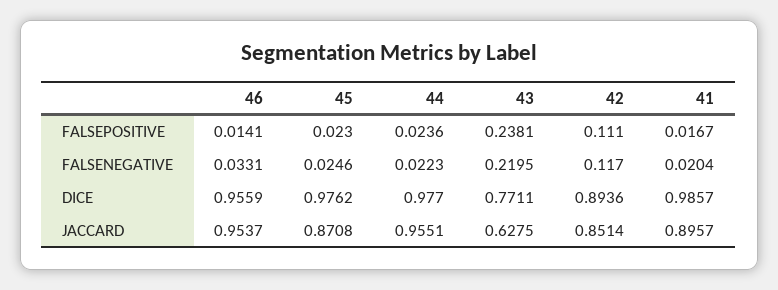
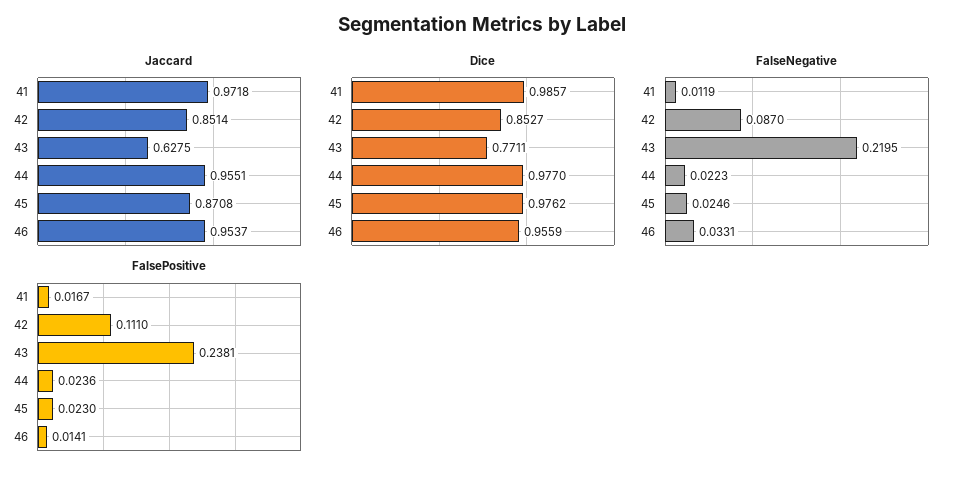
  {
    "FALSEPOSITIVE": {
      "46": 0.0141,
      "45": 0.023,
      "44": 0.0236,
      "43": 0.2381,
      "42": 0.111,
      "41": 0.0167
    },
    "FALSENEGATIVE": {
      "46": 0.0331,
      "45": 0.0246,
      "44": 0.0223,
      "43": 0.2195,
-     "42": 0.117,
+     "42": 0.087,
-     "41": 0.0204
+     "41": 0.0119
    },
    "DICE": {
      "46": 0.9559,
      "45": 0.9762,
      "44": 0.977,
      "43": 0.7711,
-     "42": 0.8936,
+     "42": 0.8527,
      "41": 0.9857
    },
    "JACCARD": {
      "46": 0.9537,
      "45": 0.8708,
      "44": 0.9551,
      "43": 0.6275,
      "42": 0.8514,
-     "41": 0.8957
+     "41": 0.9718
    }
  }

